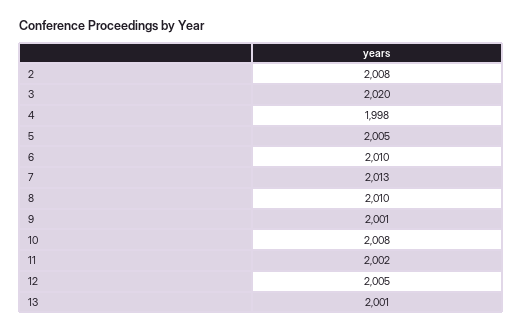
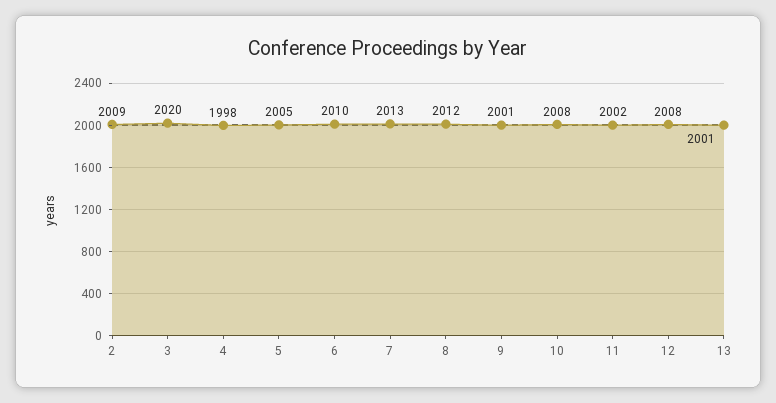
  {
-   "2": 2008,
+   "2": 2009,
    "3": 2020,
    "4": 1998,
    "5": 2005,
    "6": 2010,
    "7": 2013,
-   "8": 2010,
+   "8": 2012,
    "9": 2001,
    "10": 2008,
    "11": 2002,
-   "12": 2005,
+   "12": 2008,
    "13": 2001
  }

